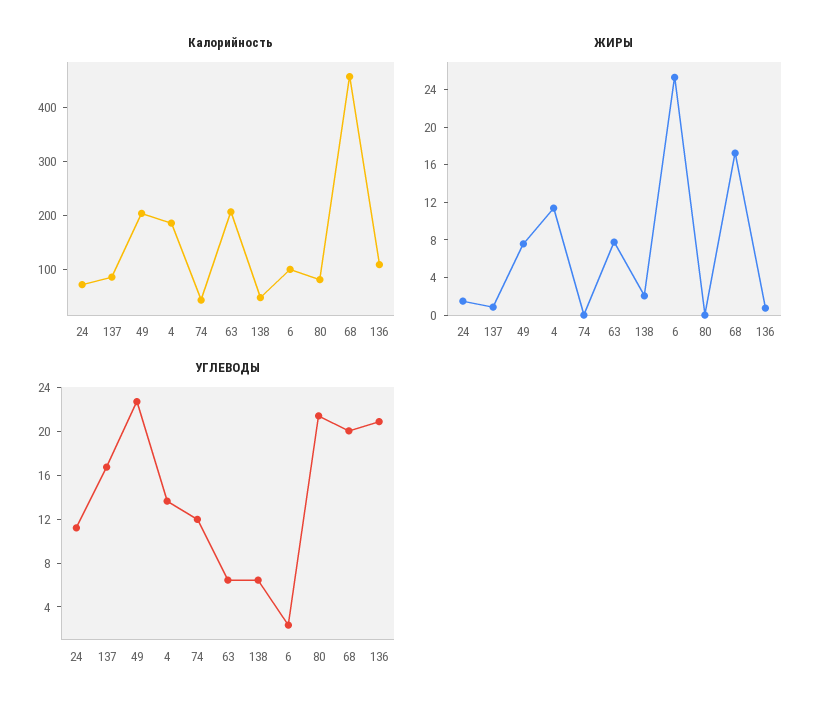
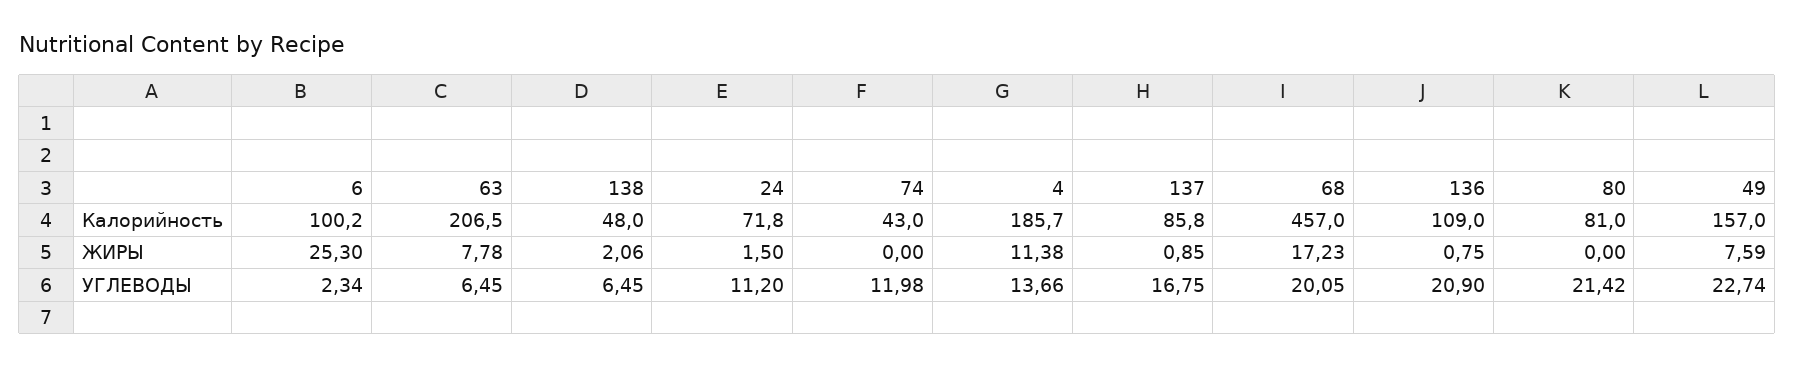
  {
    "Калорийность": {
      "24": 71.8,
      "137": 85.8,
-     "49": 200,
+     "49": 157,
      "4": 185.7,
      "74": 43,
      "63": 206.5,
      "138": 48,
      "6": 100.2,
      "80": 81,
      "68": 457,
      "136": 109
    },
    "ЖИРЫ": {
      "24": 1.5,
      "137": 0.85,
      "49": 7.59,
      "4": 11.38,
      "74": 0,
      "63": 7.78,
      "138": 2.06,
      "6": 25.3,
      "80": 0,
      "68": 17.23,
      "136": 0.75
    },
    "УГЛЕВОДЫ": {
      "24": 11.2,
      "137": 16.75,
      "49": 22.74,
      "4": 13.66,
      "74": 11.98,
      "63": 6.45,
      "138": 6.45,
      "6": 2.34,
      "80": 21.42,
      "68": 20.05,
      "136": 20.9
    }
  }

